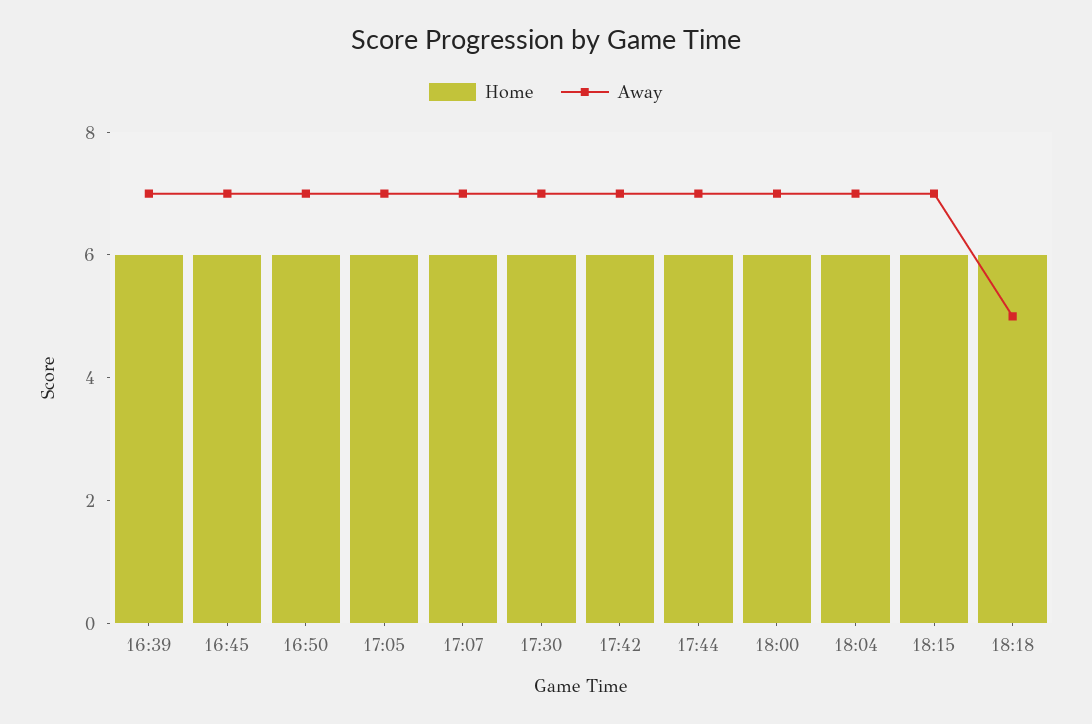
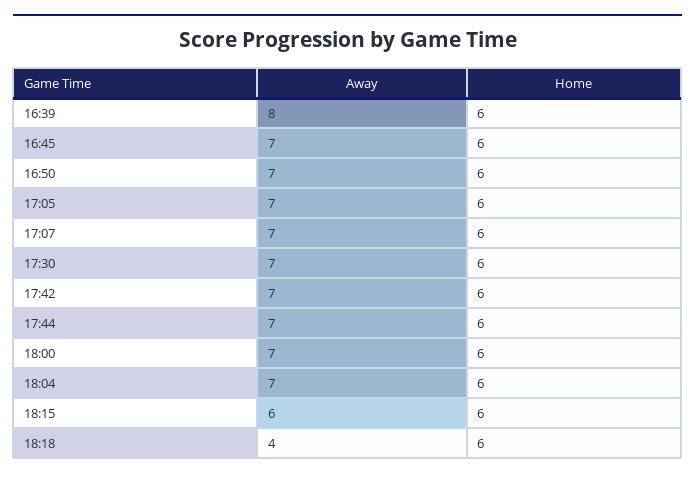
  {
    "Home": {
      "16:39": 6,
      "16:45": 6,
      "16:50": 6,
      "17:05": 6,
      "17:07": 6,
      "17:30": 6,
      "17:42": 6,
      "17:44": 6,
      "18:00": 6,
      "18:04": 6,
      "18:15": 6,
      "18:18": 6
    },
    "Away": {
-     "16:39": 7,
+     "16:39": 8,
      "16:45": 7,
      "16:50": 7,
      "17:05": 7,
      "17:07": 7,
      "17:30": 7,
      "17:42": 7,
      "17:44": 7,
      "18:00": 7,
      "18:04": 7,
-     "18:15": 7,
+     "18:15": 6,
-     "18:18": 5
+     "18:18": 4
    }
  }

